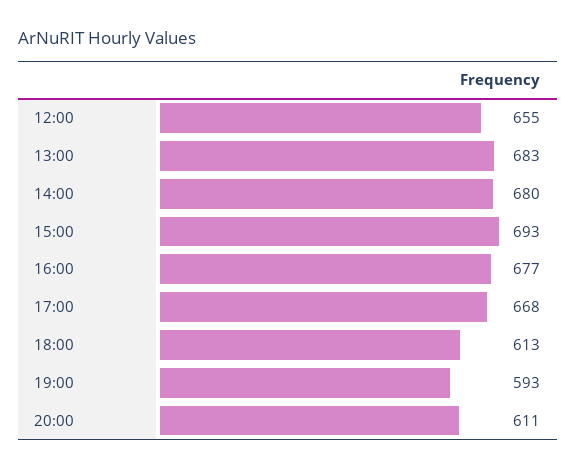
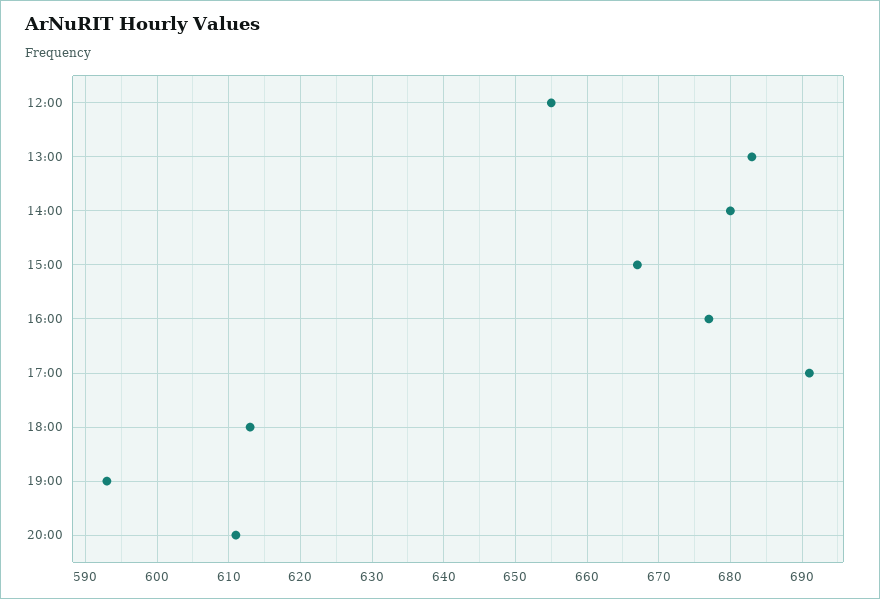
  {
    "12:00": 655,
    "13:00": 683,
    "14:00": 680,
-   "15:00": 693,
+   "15:00": 667,
    "16:00": 677,
-   "17:00": 668,
+   "17:00": 691,
    "18:00": 613,
    "19:00": 593,
    "20:00": 611
  }

